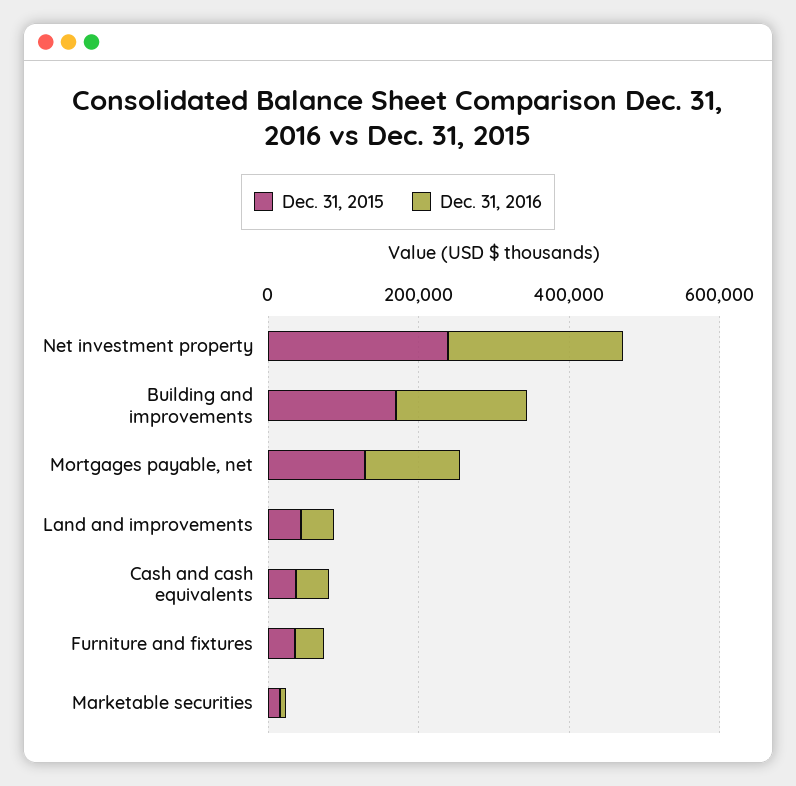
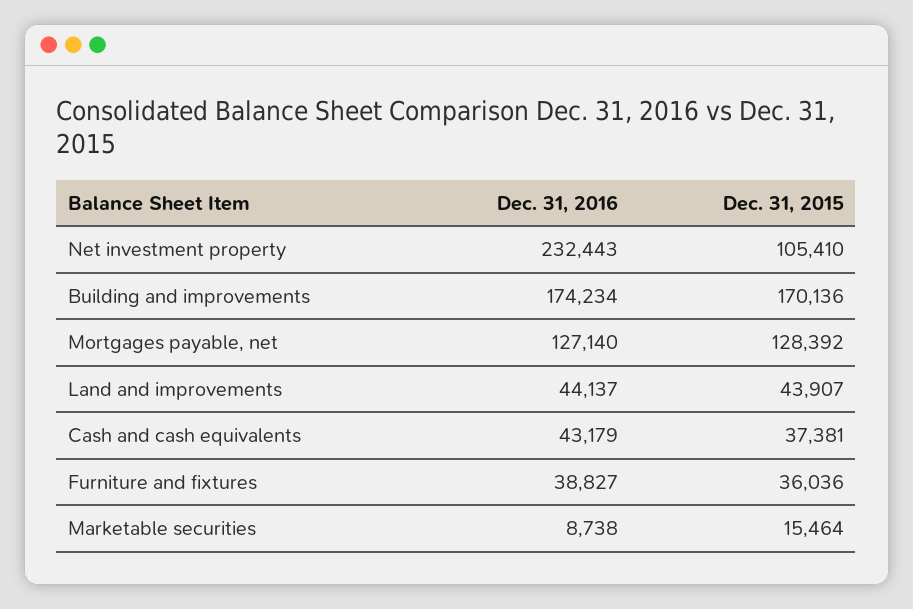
  {
    "Dec. 31, 2015": {
-     "Net investment property": 250000,
+     "Net investment property": 105410,
      "Building and improvements": 170136,
      "Mortgages payable, net": 128392,
      "Land and improvements": 43907,
      "Cash and cash equivalents": 37381,
      "Furniture and fixtures": 36036,
      "Marketable securities": 15464
    },
    "Dec. 31, 2016": {
      "Net investment property": 232443,
      "Building and improvements": 174234,
      "Mortgages payable, net": 127140,
      "Land and improvements": 44137,
      "Cash and cash equivalents": 43179,
      "Furniture and fixtures": 38827,
      "Marketable securities": 8738
    }
  }

